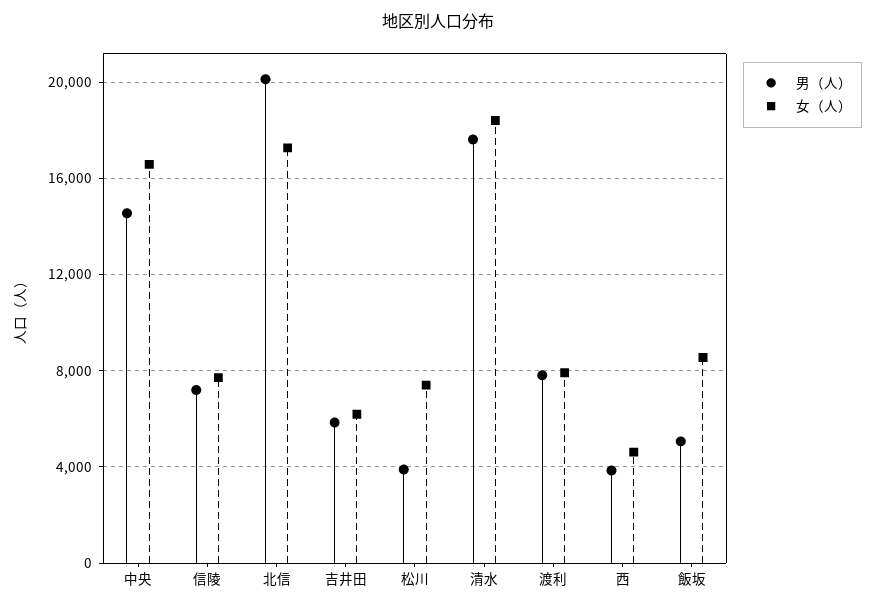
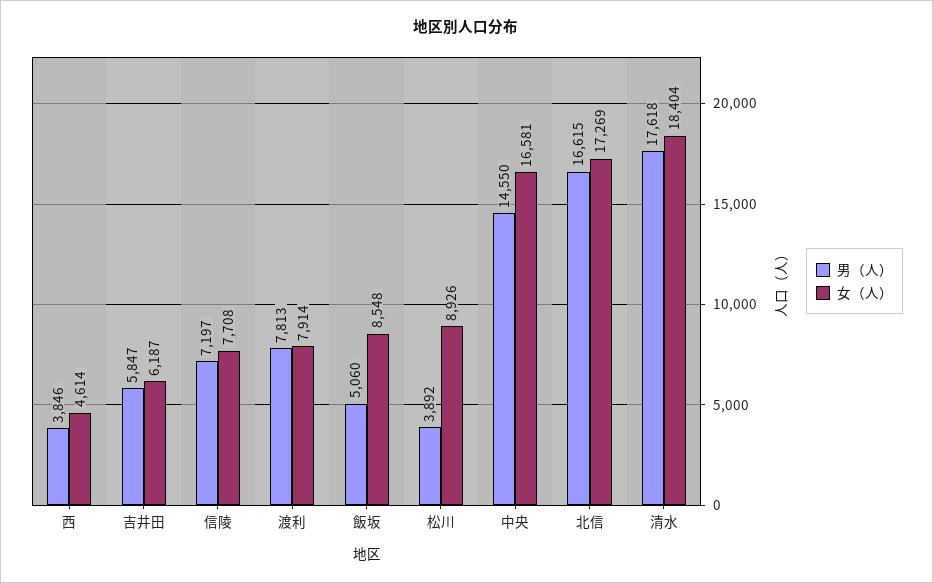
  {
    "男（人）": {
      "中央": 14550,
      "信陵": 7197,
-     "北信": 20000,
+     "北信": 16615,
      "吉井田": 5847,
      "松川": 3892,
      "清水": 17618,
      "渡利": 7813,
      "西": 3846,
      "飯坂": 5060
    },
    "女（人）": {
      "中央": 16581,
      "信陵": 7708,
      "北信": 17269,
      "吉井田": 6187,
-     "松川": 7500,
+     "松川": 8926,
      "清水": 18404,
      "渡利": 7914,
      "西": 4614,
      "飯坂": 8548
    }
  }

